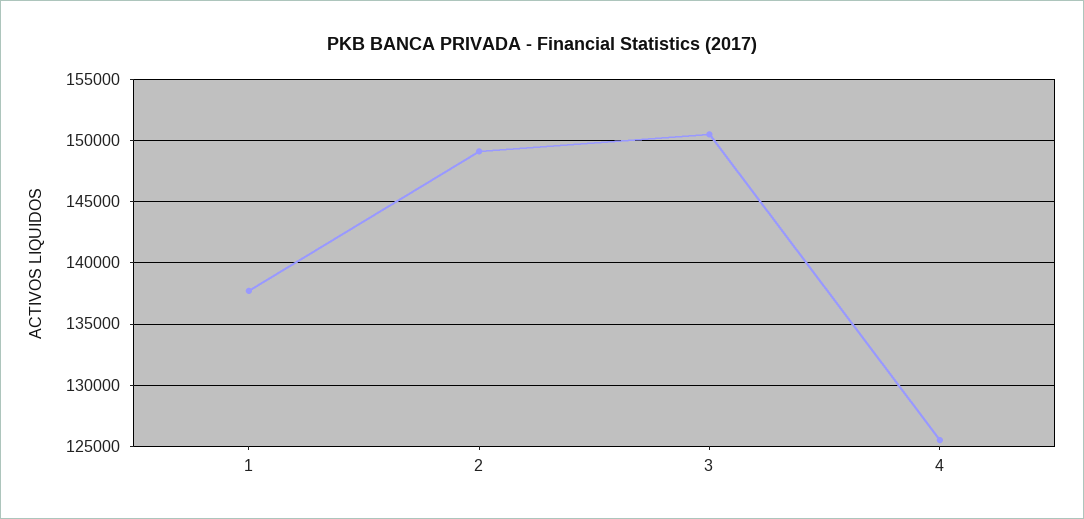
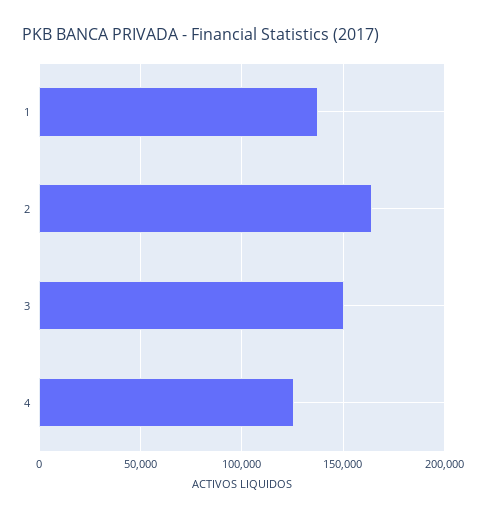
  {
    "1": 137500,
-   "2": 149000,
+   "2": 165000,
    "3": 150500,
    "4": 125500
  }

